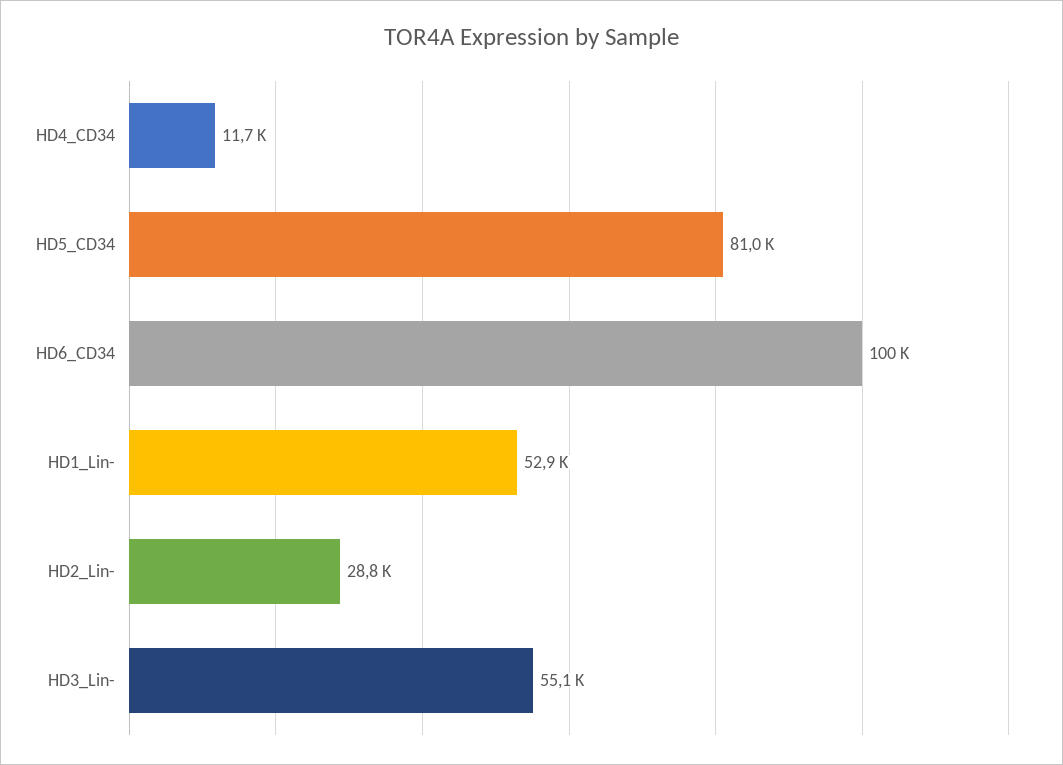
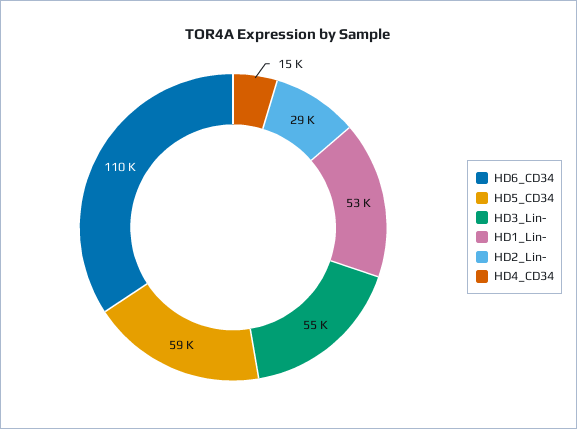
  {
-   "HD4_CD34": 11700,
+   "HD4_CD34": 15000,
-   "HD5_CD34": 81000,
+   "HD5_CD34": 59000,
-   "HD6_CD34": 100000,
+   "HD6_CD34": 110000,
    "HD1_Lin-": 52900,
    "HD2_Lin-": 28800,
    "HD3_Lin-": 55100
  }

